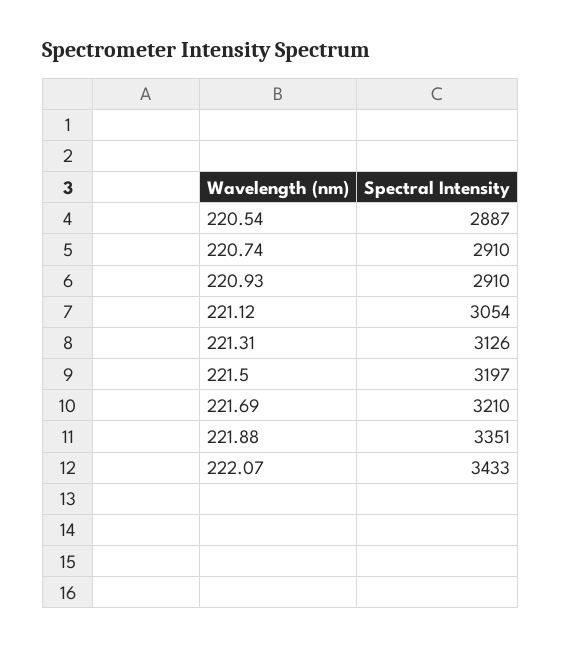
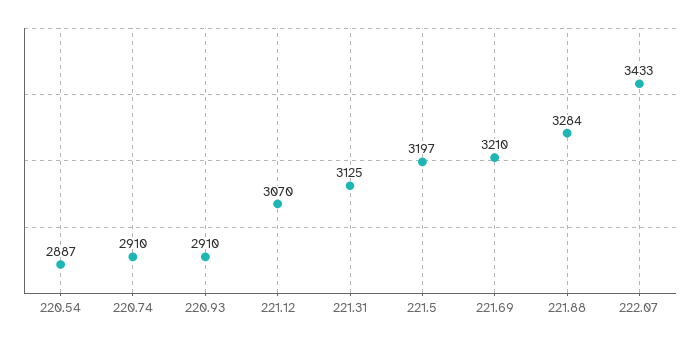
  {
    "220.54": 2887,
    "220.74": 2910,
    "220.93": 2910,
-   "221.12": 3054,
+   "221.12": 3070,
-   "221.31": 3126,
+   "221.31": 3125,
    "221.5": 3197,
    "221.69": 3210,
-   "221.88": 3351,
+   "221.88": 3284,
    "222.07": 3433
  }

